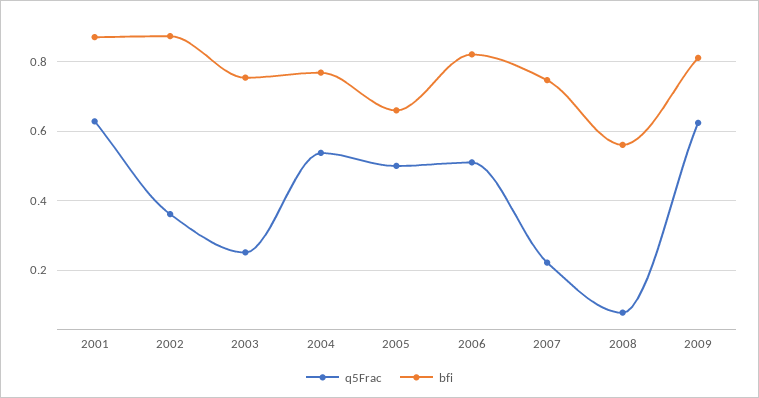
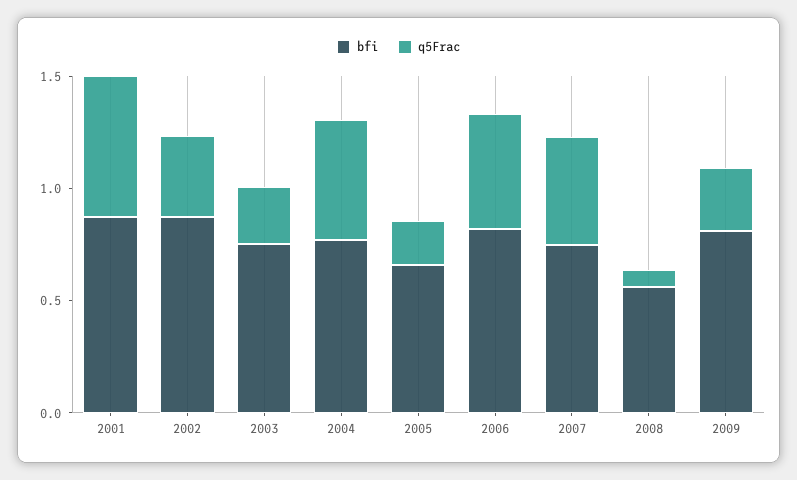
  {
    "q5Frac": {
      "2001": 0.62,
      "2002": 0.36,
      "2003": 0.26,
      "2004": 0.54,
-     "2005": 0.5,
+     "2005": 0.2,
      "2006": 0.52,
-     "2007": 0.22,
+     "2007": 0.5,
      "2008": 0.08,
-     "2009": 0.62
+     "2009": 0.3
    },
    "bfi": {
      "2001": 0.88,
      "2002": 0.88,
      "2003": 0.76,
      "2004": 0.76,
      "2005": 0.66,
      "2006": 0.82,
      "2007": 0.74,
      "2008": 0.56,
      "2009": 0.82
    }
  }

